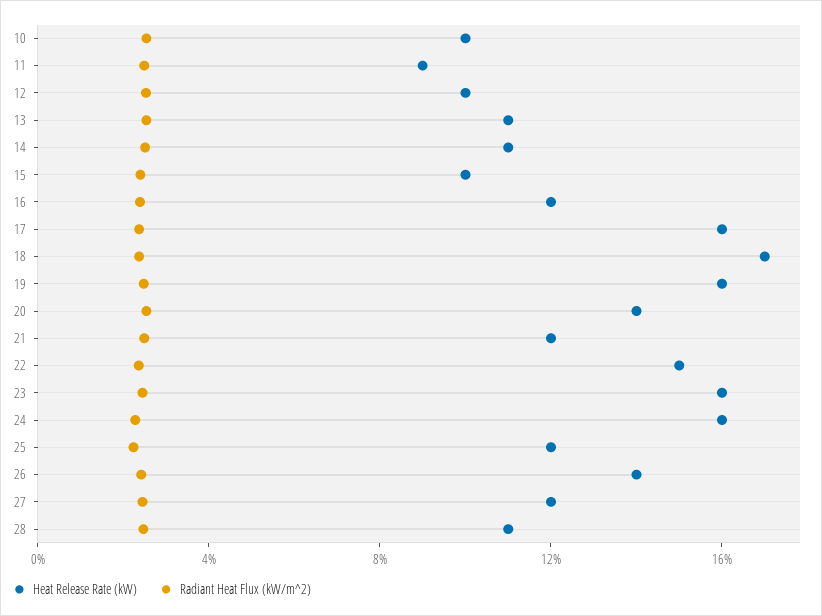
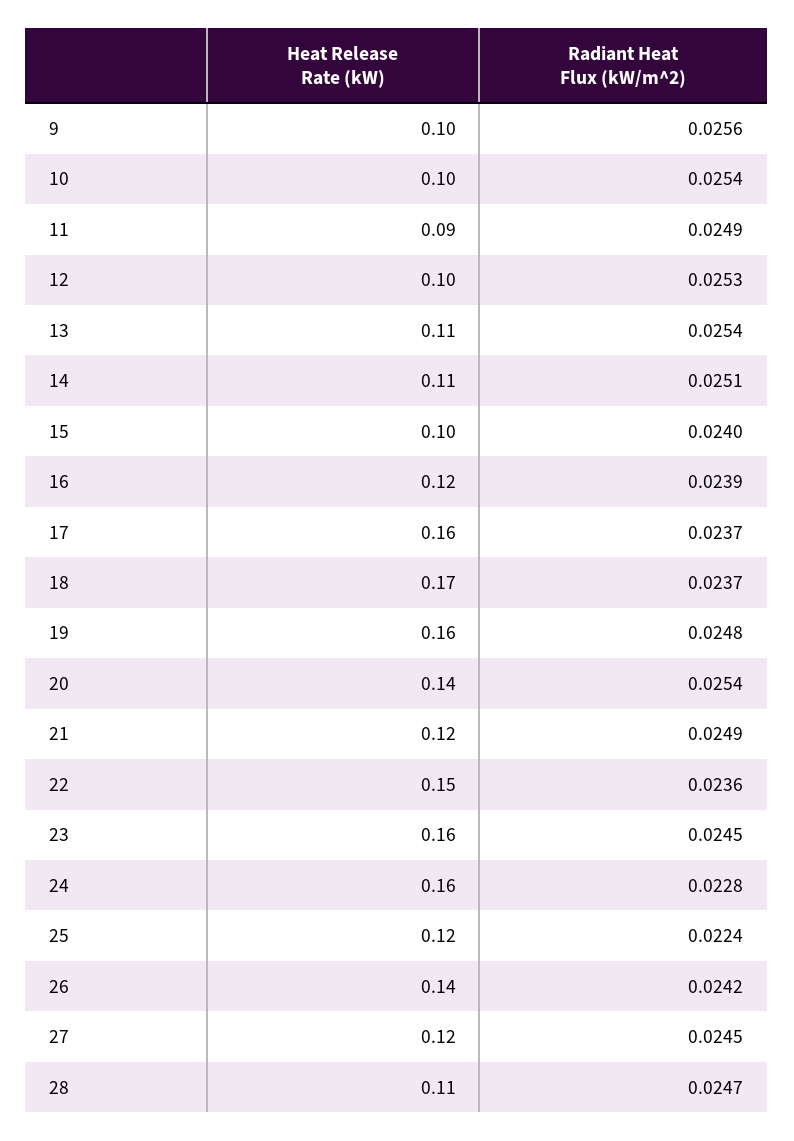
  {
    "Heat Release Rate (kW)": {
      "10": 0.1,
      "11": 0.09,
      "12": 0.1,
      "13": 0.11,
      "14": 0.11,
      "15": 0.1,
      "16": 0.12,
      "17": 0.16,
      "18": 0.17,
      "19": 0.16,
      "20": 0.14,
      "21": 0.12,
      "22": 0.15,
      "23": 0.16,
      "24": 0.16,
      "25": 0.12,
      "26": 0.14,
      "27": 0.12,
-     "28": 0.11
+     "28": 0.11,
+     "9": 0.1
    },
    "Radiant Heat Flux (kW/m^2)": {
      "10": 0.0254,
      "11": 0.0249,
      "12": 0.0253,
      "13": 0.0254,
      "14": 0.0251,
      "15": 0.024,
      "16": 0.0239,
      "17": 0.0237,
      "18": 0.0237,
      "19": 0.0248,
      "20": 0.0254,
      "21": 0.0249,
      "22": 0.0236,
      "23": 0.0245,
      "24": 0.0228,
      "25": 0.0224,
      "26": 0.0242,
      "27": 0.0245,
-     "28": 0.0247
+     "28": 0.0247,
+     "9": 0.0256
    }
  }

